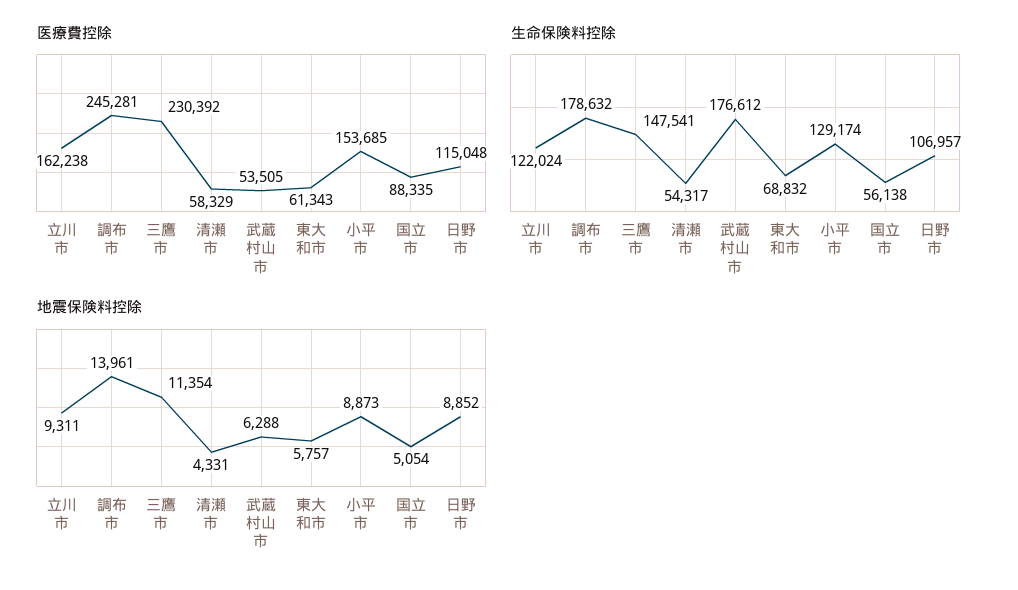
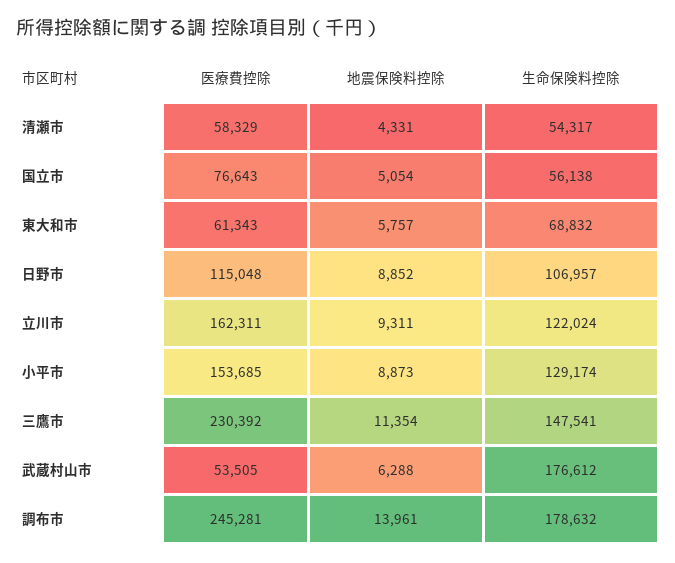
  {
    "医療費控除": {
-     "立川市": 162238,
+     "立川市": 162311,
      "調布市": 245281,
      "三鷹市": 230392,
      "清瀬市": 58329,
      "武蔵村山市": 53505,
      "東大和市": 61343,
      "小平市": 153685,
-     "国立市": 88335,
+     "国立市": 76643,
      "日野市": 115048
    },
    "生命保険料控除": {
      "立川市": 122024,
      "調布市": 178632,
      "三鷹市": 147541,
      "清瀬市": 54317,
      "武蔵村山市": 176612,
      "東大和市": 68832,
      "小平市": 129174,
      "国立市": 56138,
      "日野市": 106957
    },
    "地震保険料控除": {
      "立川市": 9311,
      "調布市": 13961,
      "三鷹市": 11354,
      "清瀬市": 4331,
      "武蔵村山市": 6288,
      "東大和市": 5757,
      "小平市": 8873,
      "国立市": 5054,
      "日野市": 8852
    }
  }

